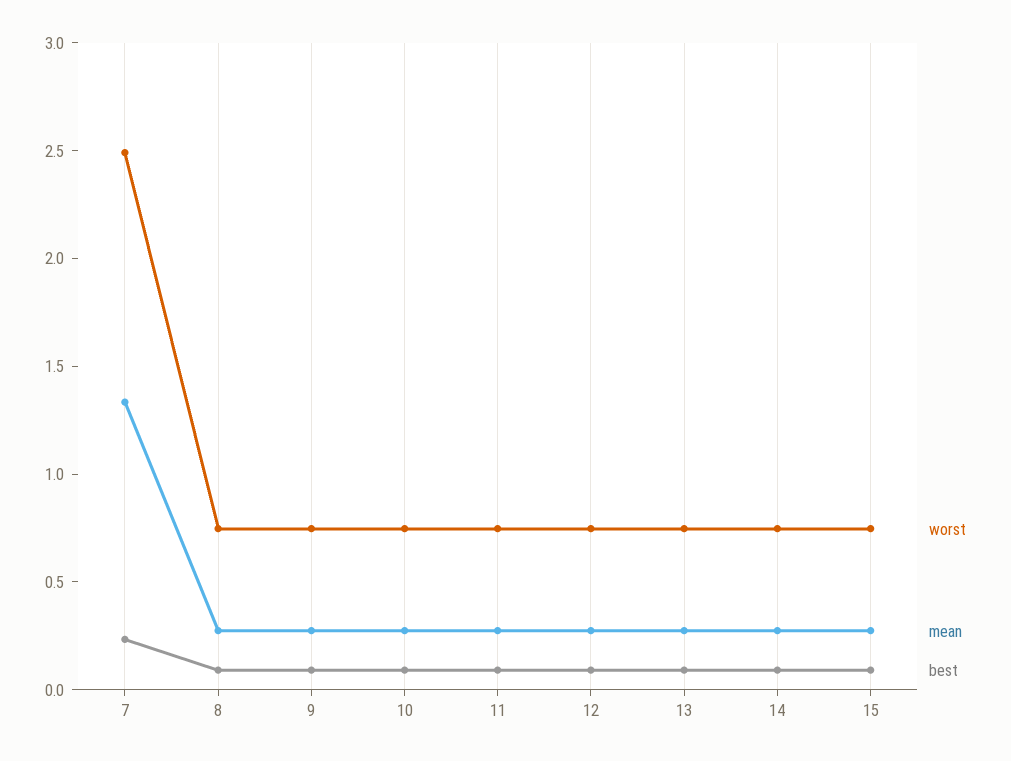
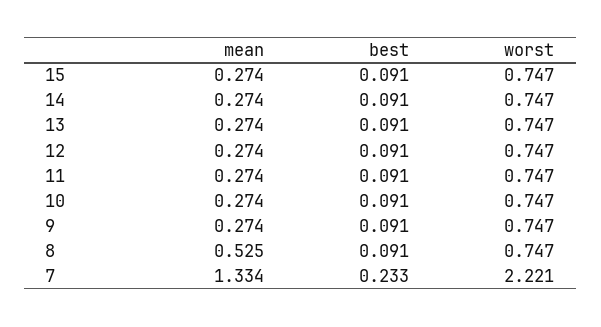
  {
    "worst": {
-     "7": 2.5,
+     "7": 2.221,
      "8": 0.747,
      "9": 0.747,
      "10": 0.747,
      "11": 0.747,
      "12": 0.747,
      "13": 0.747,
      "14": 0.747,
      "15": 0.747
    },
    "mean": {
      "7": 1.334,
-     "8": 0.3,
+     "8": 0.525,
      "9": 0.274,
      "10": 0.274,
      "11": 0.274,
      "12": 0.274,
      "13": 0.274,
      "14": 0.274,
      "15": 0.274
    },
    "best": {
      "7": 0.233,
      "8": 0.091,
      "9": 0.091,
      "10": 0.091,
      "11": 0.091,
      "12": 0.091,
      "13": 0.091,
      "14": 0.091,
      "15": 0.091
    }
  }

